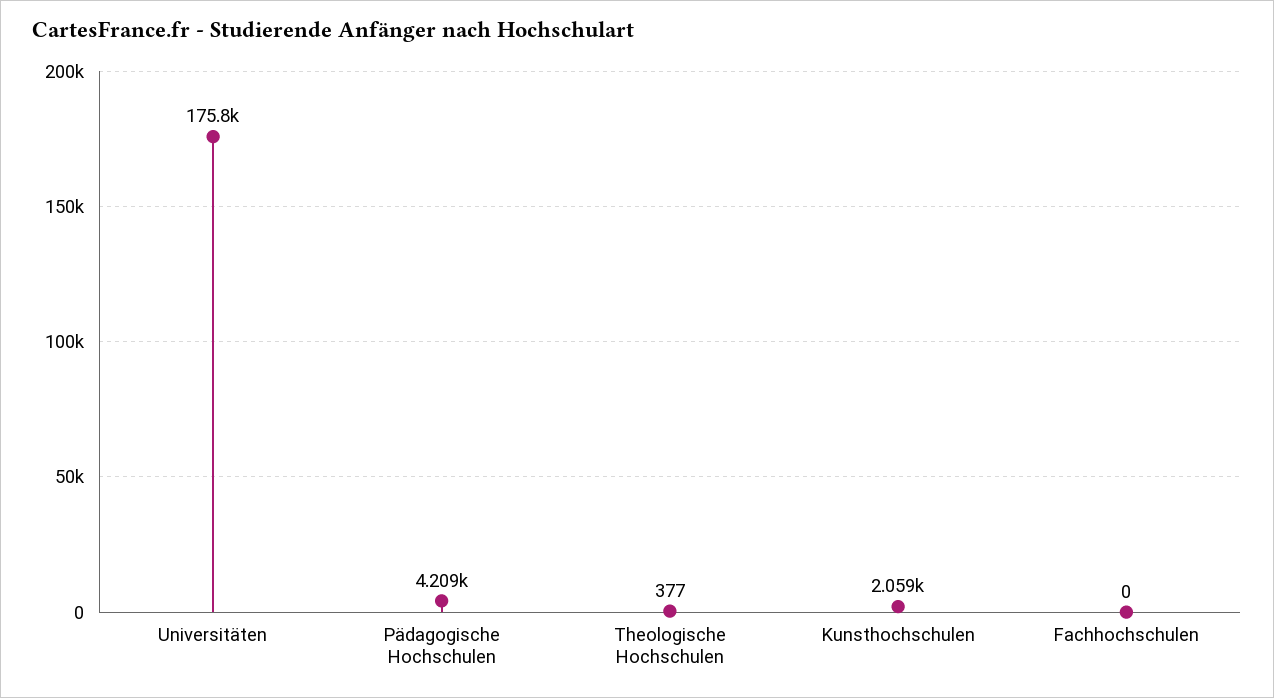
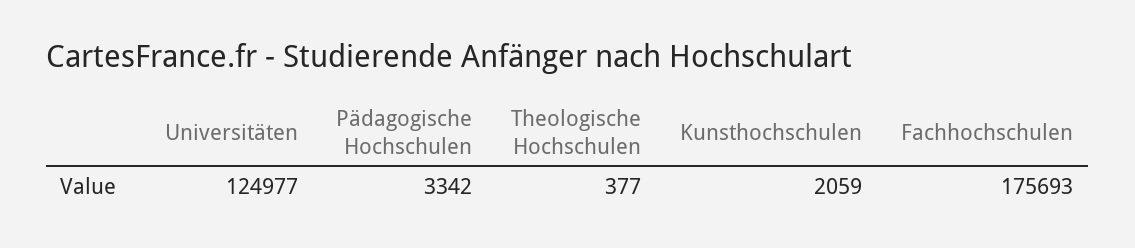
  {
-   "Universitäten": 175800,
+   "Universitäten": 124977,
-   "Pädagogische Hochschulen": 4209,
+   "Pädagogische Hochschulen": 3342,
    "Theologische Hochschulen": 377,
    "Kunsthochschulen": 2059,
-   "Fachhochschulen": 0
+   "Fachhochschulen": 175693
  }

